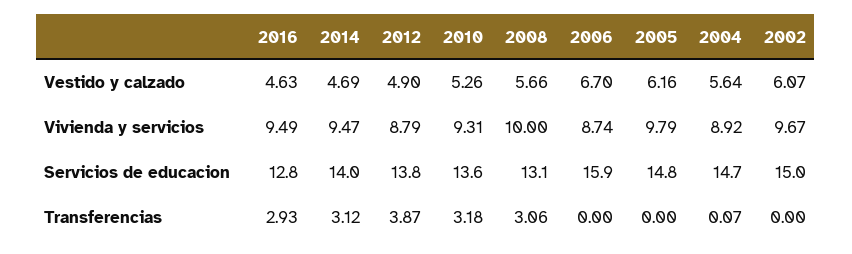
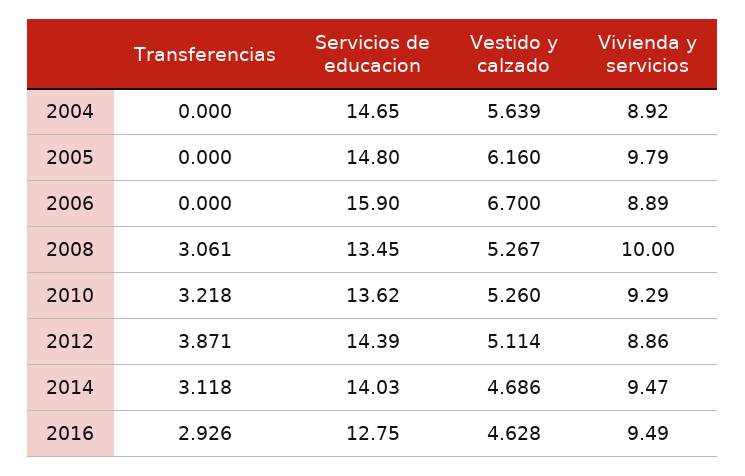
  {
    "2016": {
      "Vestido y calzado": 4.628,
      "Vivienda y servicios": 9.49,
      "Servicios de educacion": 12.75,
      "Transferencias": 2.926
    },
    "2014": {
      "Vestido y calzado": 4.686,
      "Vivienda y servicios": 9.47,
      "Servicios de educacion": 14.03,
      "Transferencias": 3.118
    },
    "2012": {
-     "Vestido y calzado": 4.9,
+     "Vestido y calzado": 5.114,
-     "Vivienda y servicios": 8.79,
+     "Vivienda y servicios": 8.86,
-     "Servicios de educacion": 13.8,
+     "Servicios de educacion": 14.39,
      "Transferencias": 3.871
    },
    "2010": {
      "Vestido y calzado": 5.26,
-     "Vivienda y servicios": 9.31,
+     "Vivienda y servicios": 9.29,
      "Servicios de educacion": 13.62,
-     "Transferencias": 3.18
+     "Transferencias": 3.218
    },
    "2008": {
-     "Vestido y calzado": 5.66,
+     "Vestido y calzado": 5.267,
      "Vivienda y servicios": 10,
-     "Servicios de educacion": 13.1,
+     "Servicios de educacion": 13.45,
      "Transferencias": 3.061
    },
    "2006": {
      "Vestido y calzado": 6.7,
-     "Vivienda y servicios": 8.74,
+     "Vivienda y servicios": 8.89,
      "Servicios de educacion": 15.9,
      "Transferencias": 0
    },
    "2005": {
      "Vestido y calzado": 6.16,
      "Vivienda y servicios": 9.79,
      "Servicios de educacion": 14.8,
      "Transferencias": 0
    },
    "2004": {
      "Vestido y calzado": 5.639,
      "Vivienda y servicios": 8.92,
      "Servicios de educacion": 14.65,
-     "Transferencias": 0.07
+     "Transferencias": 0
-   },
+   }
-   "2002": {
-     "Vestido y calzado": 6.07,
-     "Vivienda y servicios": 9.67,
-     "Servicios de educacion": 15,
-     "Transferencias": 0
-   }
  }

